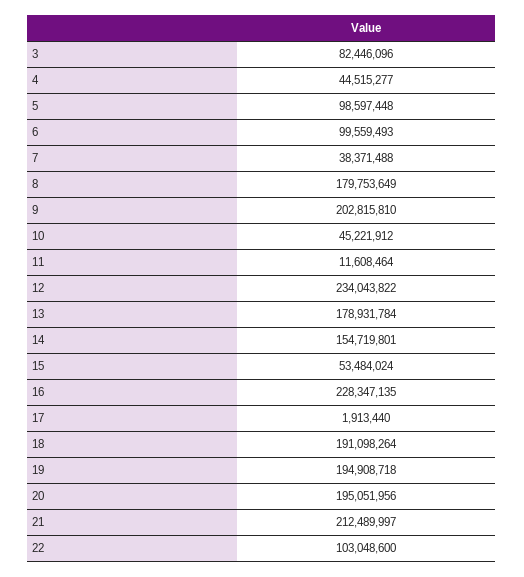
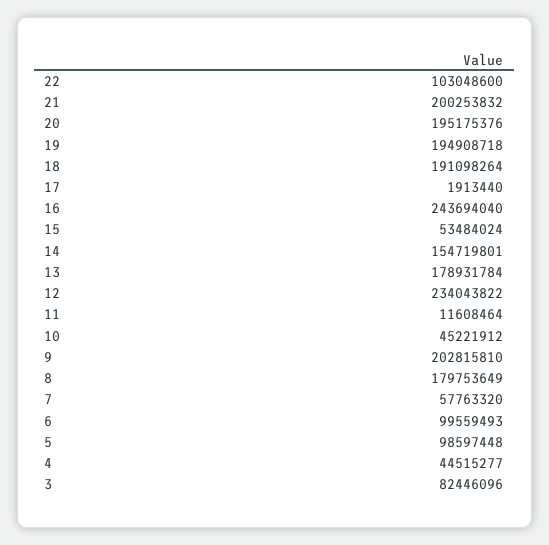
  {
    "3": 82446096,
    "4": 44515277,
    "5": 98597448,
    "6": 99559493,
-   "7": 38371488,
+   "7": 57763320,
    "8": 179753649,
    "9": 202815810,
    "10": 45221912,
    "11": 11608464,
    "12": 234043822,
    "13": 178931784,
    "14": 154719801,
    "15": 53484024,
-   "16": 228347135,
+   "16": 243694040,
    "17": 1913440,
    "18": 191098264,
    "19": 194908718,
-   "20": 195051956,
+   "20": 195175376,
-   "21": 212489997,
+   "21": 200253832,
    "22": 103048600
  }

